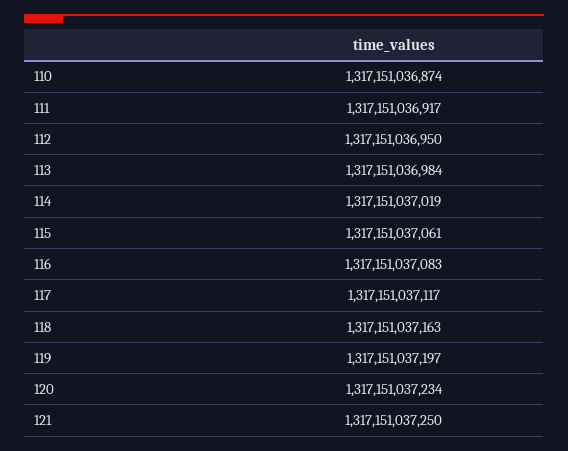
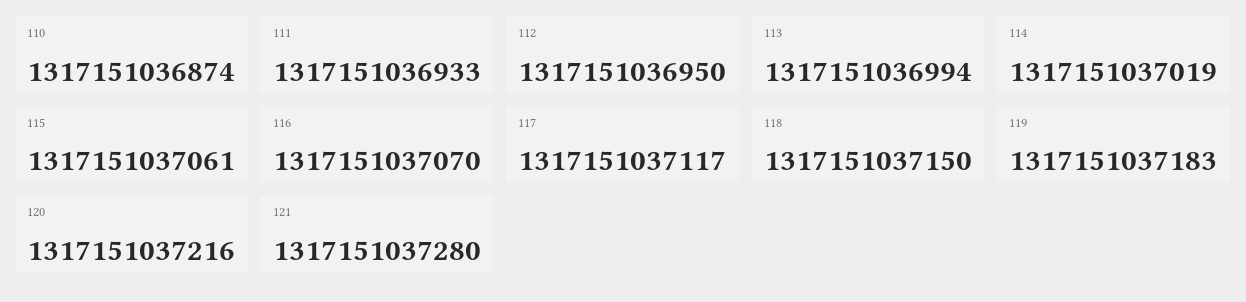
  {
    "110": 1317151036874,
-   "111": 1317151036917,
+   "111": 1317151036933,
    "112": 1317151036950,
-   "113": 1317151036984,
+   "113": 1317151036994,
    "114": 1317151037019,
    "115": 1317151037061,
-   "116": 1317151037083,
+   "116": 1317151037070,
    "117": 1317151037117,
-   "118": 1317151037163,
+   "118": 1317151037150,
-   "119": 1317151037197,
+   "119": 1317151037183,
-   "120": 1317151037234,
+   "120": 1317151037216,
-   "121": 1317151037250
+   "121": 1317151037280
  }

